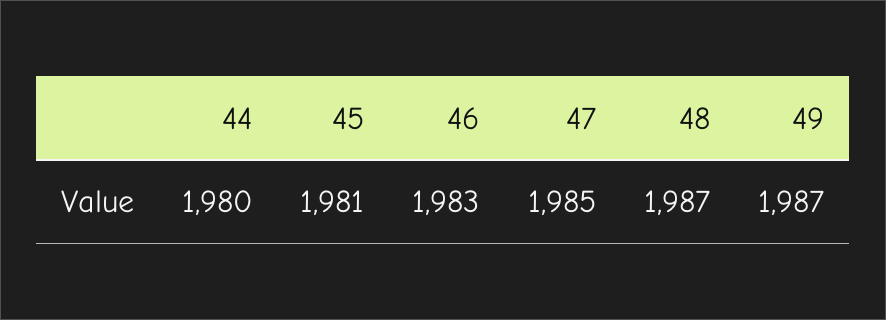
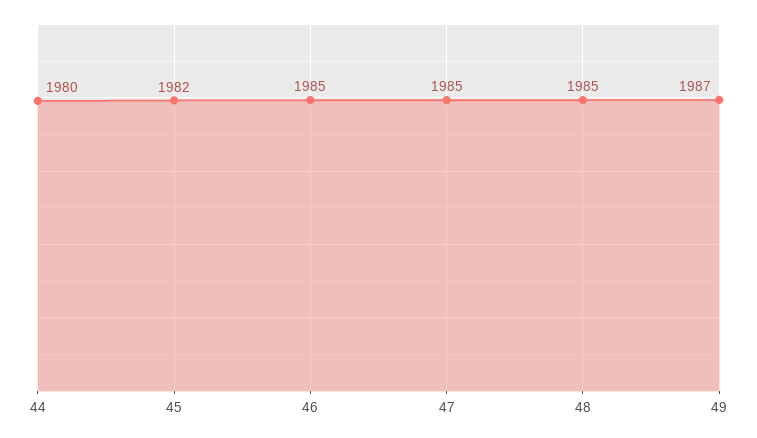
  {
    "44": 1980,
-   "45": 1981,
+   "45": 1982,
-   "46": 1983,
+   "46": 1985,
    "47": 1985,
-   "48": 1987,
+   "48": 1985,
    "49": 1987
  }

